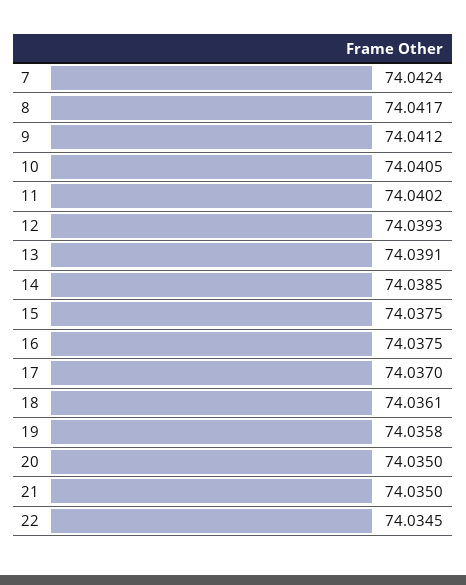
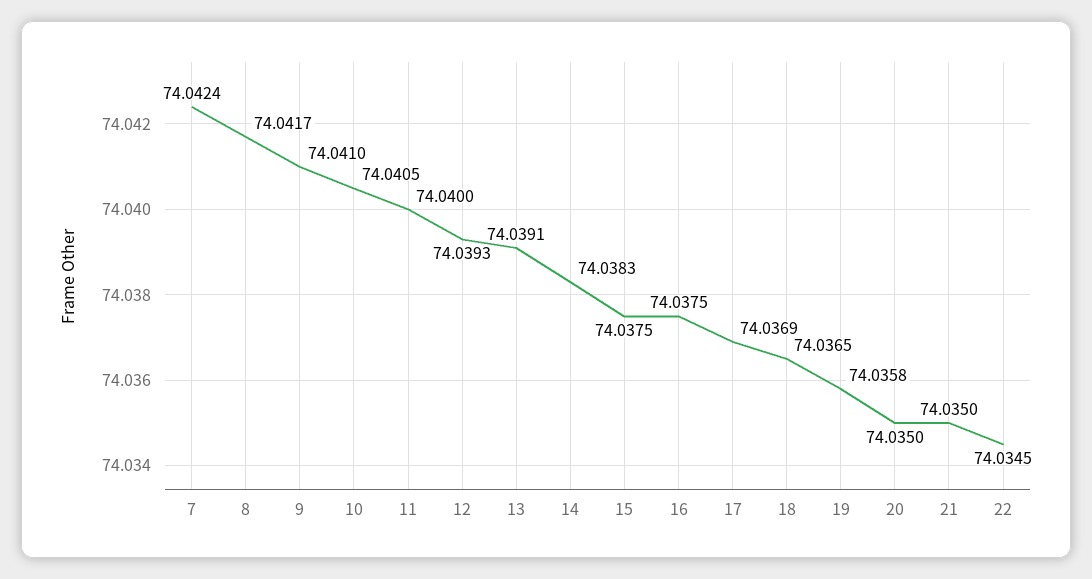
  {
    "7": 74.0424,
    "8": 74.0417,
-   "9": 74.0412,
+   "9": 74.041,
    "10": 74.0405,
-   "11": 74.0402,
+   "11": 74.04,
    "12": 74.0393,
    "13": 74.0391,
-   "14": 74.0385,
+   "14": 74.0383,
    "15": 74.0375,
    "16": 74.0375,
-   "17": 74.037,
+   "17": 74.0369,
-   "18": 74.0361,
+   "18": 74.0365,
    "19": 74.0358,
    "20": 74.035,
    "21": 74.035,
    "22": 74.0345
  }

